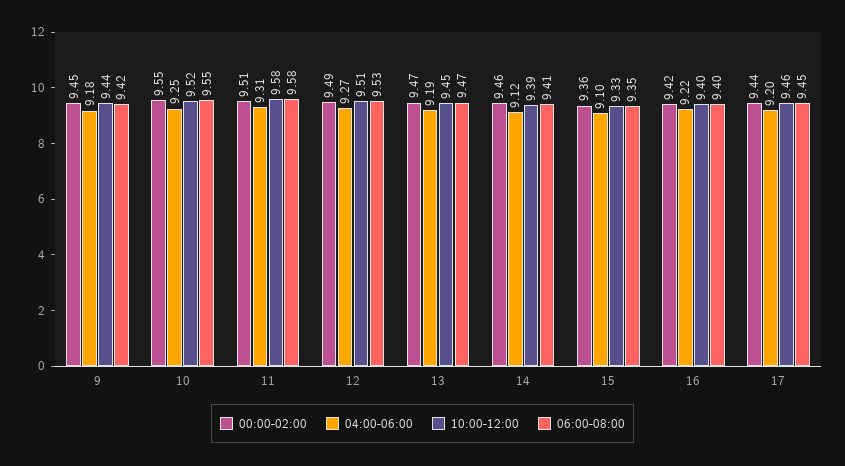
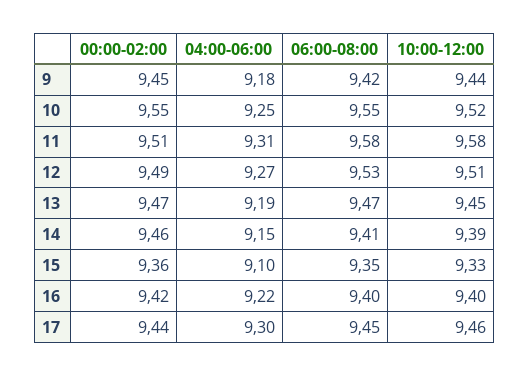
  {
    "00:00-02:00": {
      "9": 9.45,
      "10": 9.55,
      "11": 9.51,
      "12": 9.49,
      "13": 9.47,
      "14": 9.46,
      "15": 9.36,
      "16": 9.42,
      "17": 9.44
    },
    "04:00-06:00": {
      "9": 9.18,
      "10": 9.25,
      "11": 9.31,
      "12": 9.27,
      "13": 9.19,
-     "14": 9.12,
+     "14": 9.15,
      "15": 9.1,
      "16": 9.22,
-     "17": 9.2
+     "17": 9.3
    },
    "10:00-12:00": {
      "9": 9.44,
      "10": 9.52,
      "11": 9.58,
      "12": 9.51,
      "13": 9.45,
      "14": 9.39,
      "15": 9.33,
      "16": 9.4,
      "17": 9.46
    },
    "06:00-08:00": {
      "9": 9.42,
      "10": 9.55,
      "11": 9.58,
      "12": 9.53,
      "13": 9.47,
      "14": 9.41,
      "15": 9.35,
      "16": 9.4,
      "17": 9.45
    }
  }

